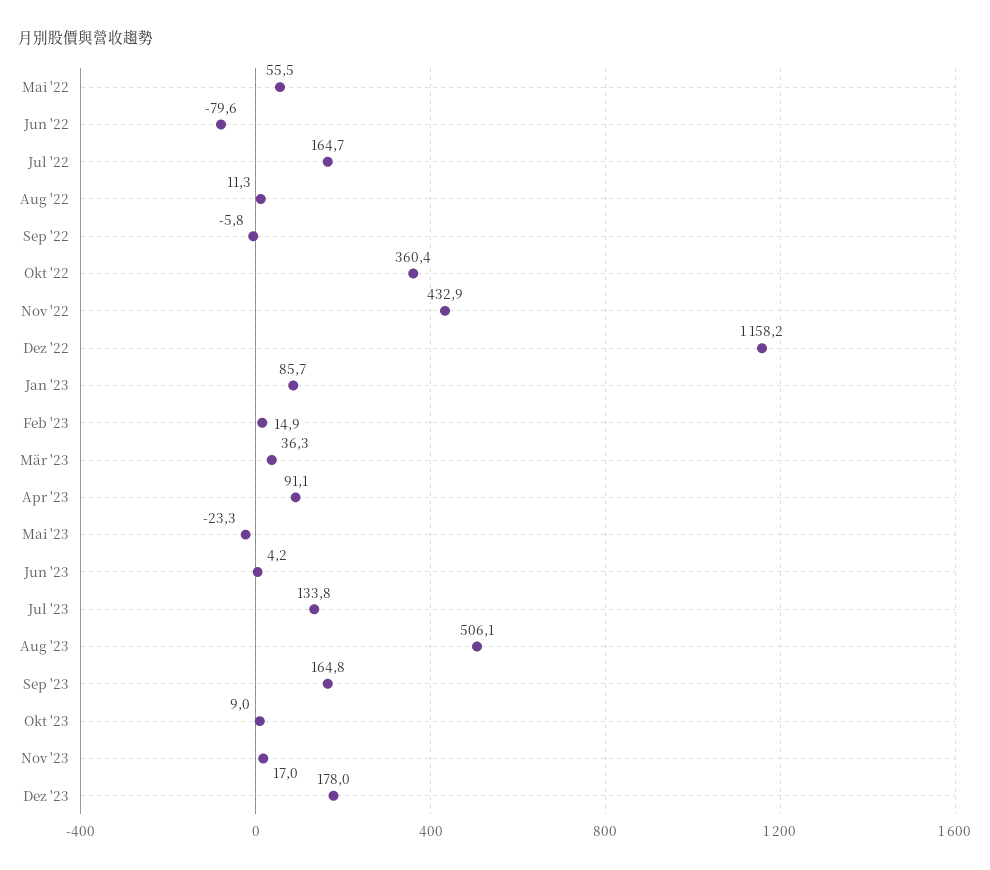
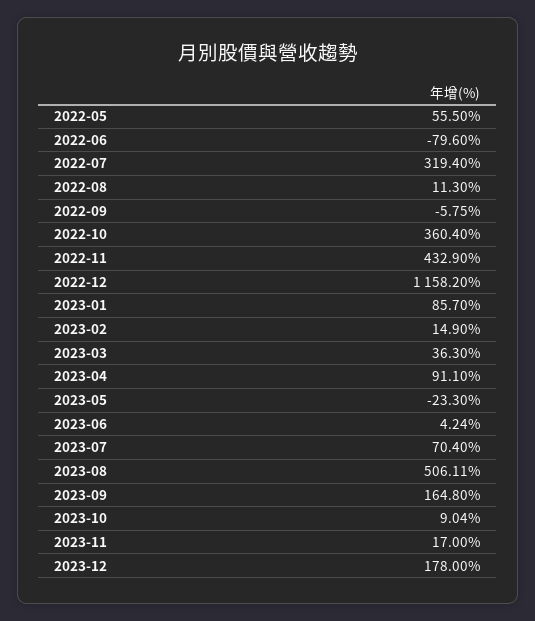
  {
    "Mai '22": 55.5,
    "Jun '22": -79.6,
-   "Jul '22": 164.7,
+   "Jul '22": 319.4,
    "Aug '22": 11.3,
    "Sep '22": -5.75,
    "Okt '22": 360.4,
    "Nov '22": 432.9,
    "Dez '22": 1158.2,
    "Jan '23": 85.7,
    "Feb '23": 14.9,
    "Mär '23": 36.3,
    "Apr '23": 91.1,
    "Mai '23": -23.3,
    "Jun '23": 4.24,
-   "Jul '23": 133.8,
+   "Jul '23": 70.4,
    "Aug '23": 506.11,
    "Sep '23": 164.8,
    "Okt '23": 9.04,
    "Nov '23": 17,
    "Dez '23": 178
  }

